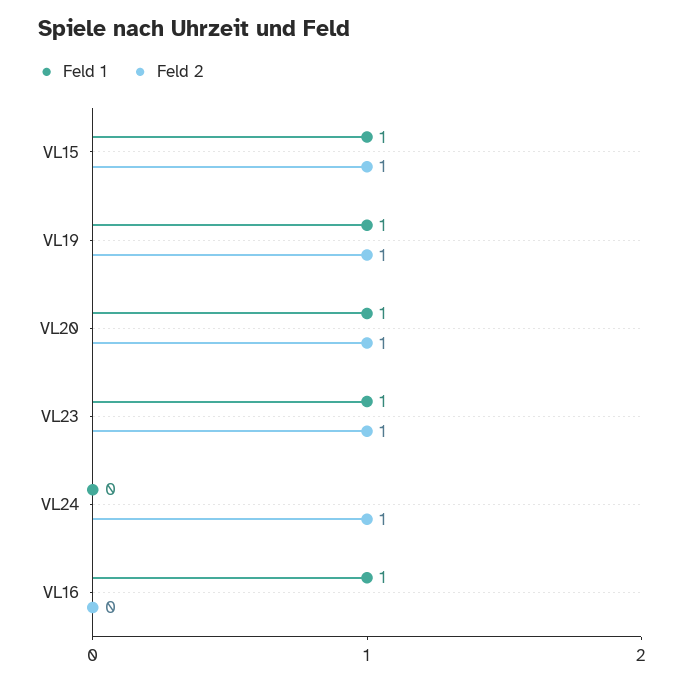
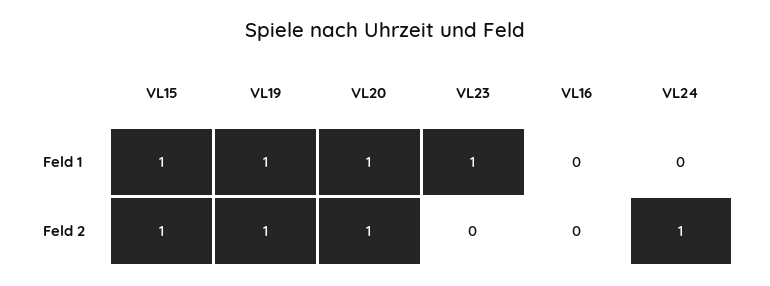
  {
    "Feld 1": {
      "VL15": 1,
      "VL19": 1,
      "VL20": 1,
      "VL23": 1,
      "VL24": 0,
-     "VL16": 1
+     "VL16": 0
    },
    "Feld 2": {
      "VL15": 1,
      "VL19": 1,
      "VL20": 1,
-     "VL23": 1,
+     "VL23": 0,
      "VL24": 1,
      "VL16": 0
    }
  }

